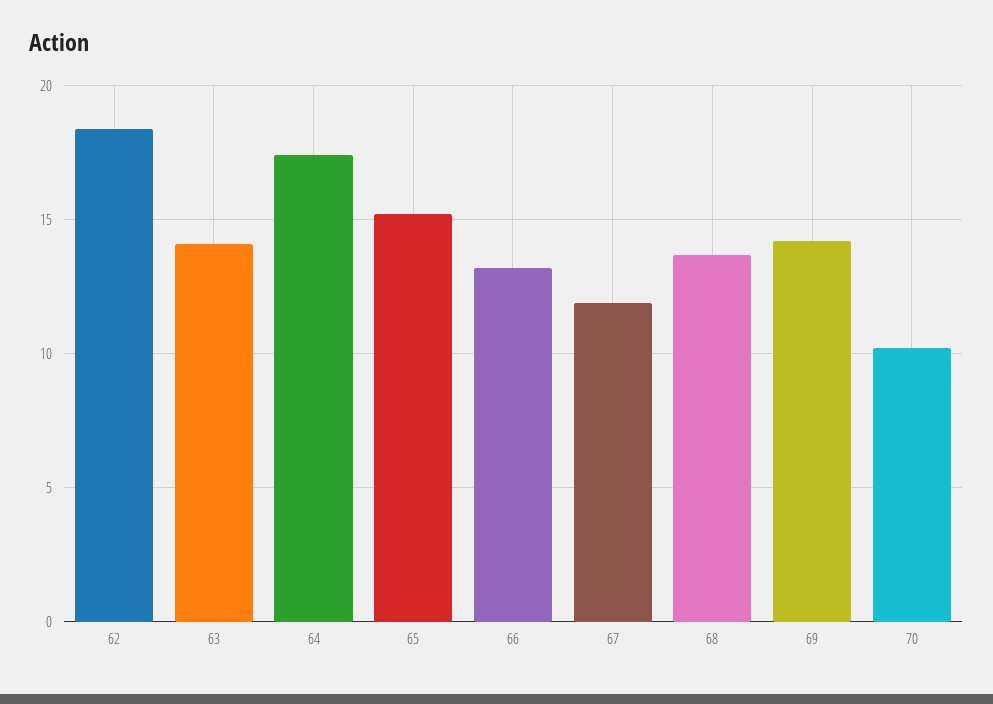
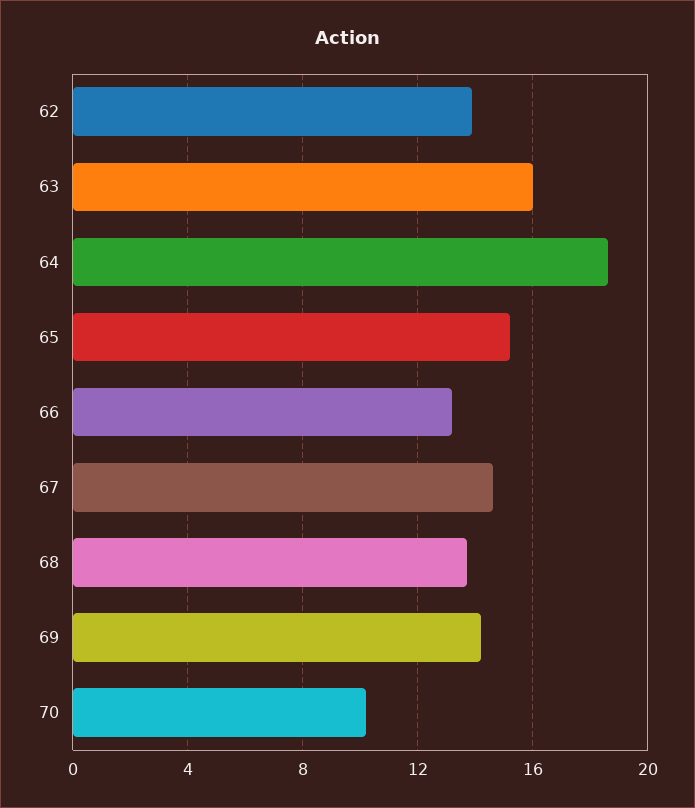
  {
-   "62": 18.5,
+   "62": 14,
-   "63": 14,
+   "63": 16,
-   "64": 17.5,
+   "64": 18.5,
    "65": 15,
    "66": 13,
-   "67": 12,
+   "67": 14.5,
    "68": 13.5,
    "69": 14,
    "70": 10
  }

